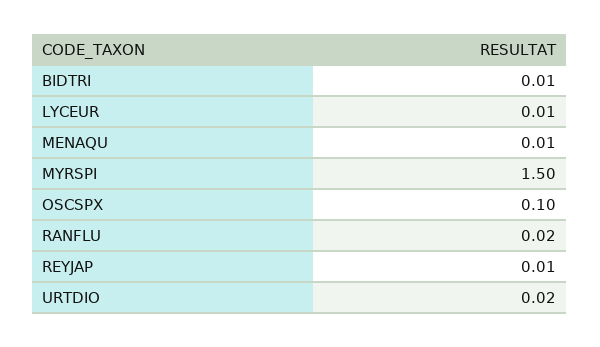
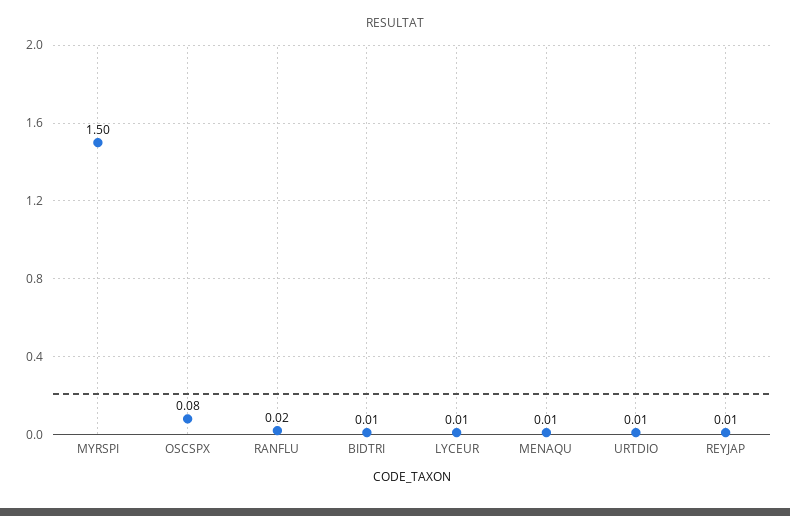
  {
    "BIDTRI": 0.01,
    "LYCEUR": 0.01,
    "MENAQU": 0.01,
    "MYRSPI": 1.5,
-   "OSCSPX": 0.1,
+   "OSCSPX": 0.08,
    "RANFLU": 0.02,
    "REYJAP": 0.01,
-   "URTDIO": 0.02
+   "URTDIO": 0.01
  }

